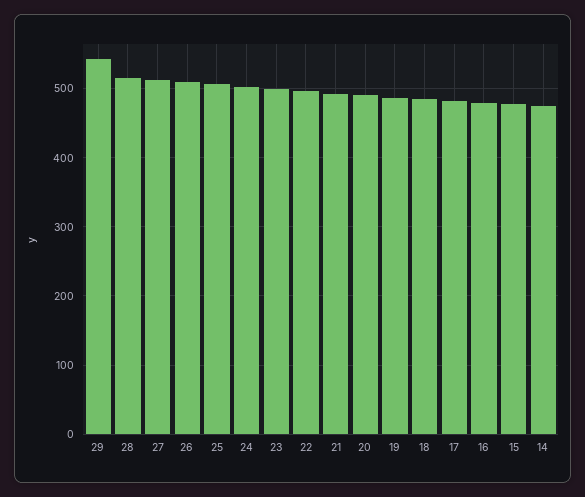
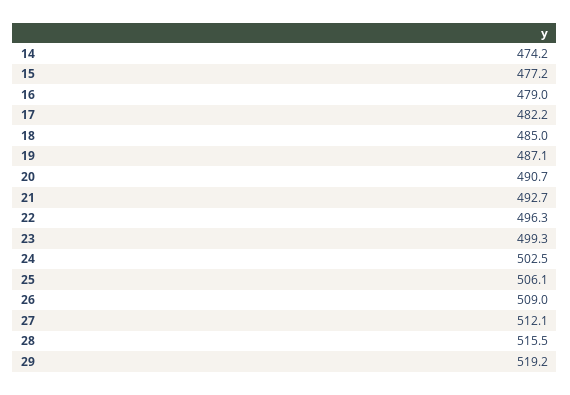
  {
-   "29": 540,
+   "29": 519.2,
    "28": 515.5,
    "27": 512.1,
    "26": 509,
    "25": 506.1,
    "24": 502.5,
    "23": 499.3,
    "22": 496.3,
    "21": 492.7,
    "20": 490.7,
    "19": 487.1,
    "18": 485,
    "17": 482.2,
    "16": 479,
    "15": 477.2,
    "14": 474.2
  }

